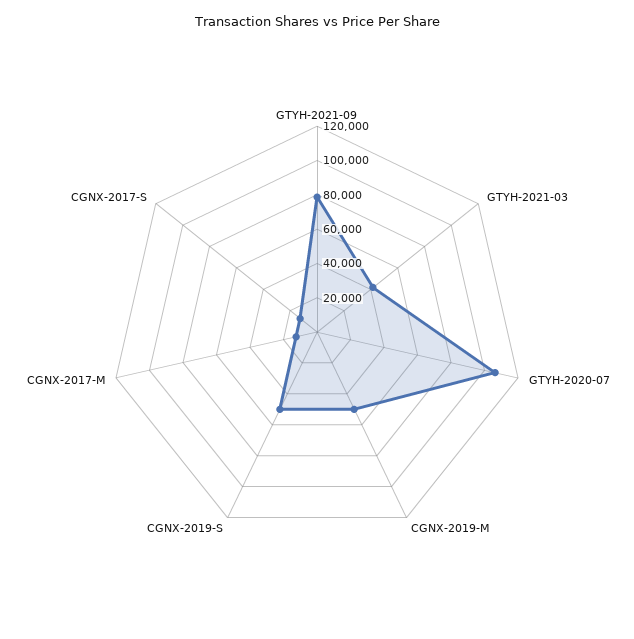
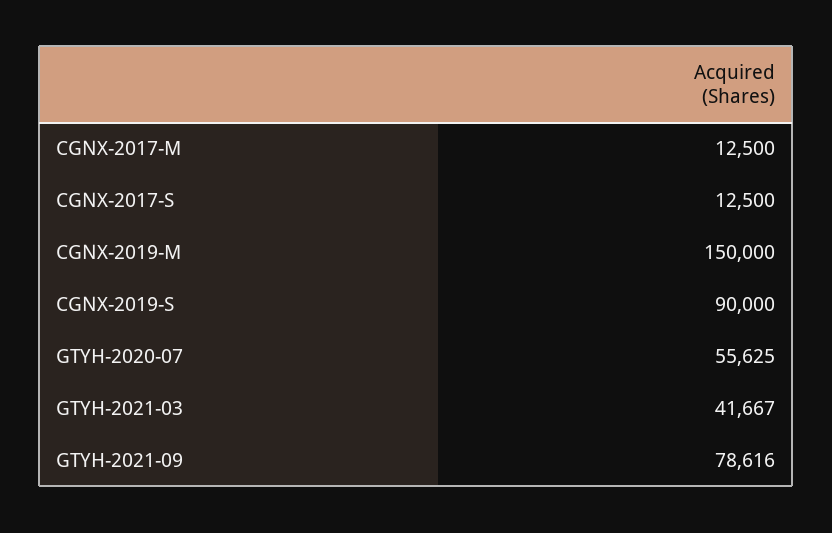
  {
    "GTYH-2021-09": 78616,
    "GTYH-2021-03": 41667,
-   "GTYH-2020-07": 105000,
+   "GTYH-2020-07": 55625,
-   "CGNX-2019-M": 50000,
+   "CGNX-2019-M": 150000,
-   "CGNX-2019-S": 50000,
+   "CGNX-2019-S": 90000,
    "CGNX-2017-M": 12500,
    "CGNX-2017-S": 12500
  }

